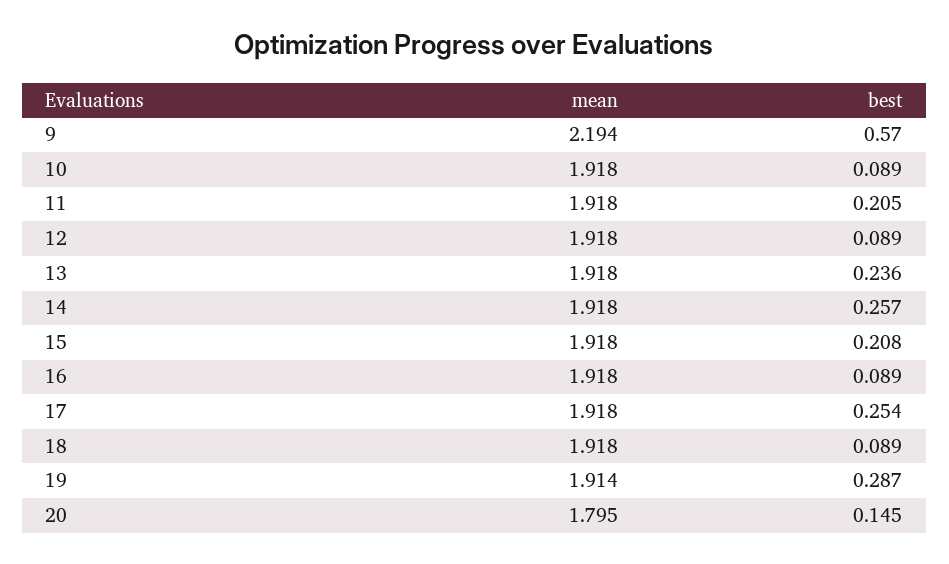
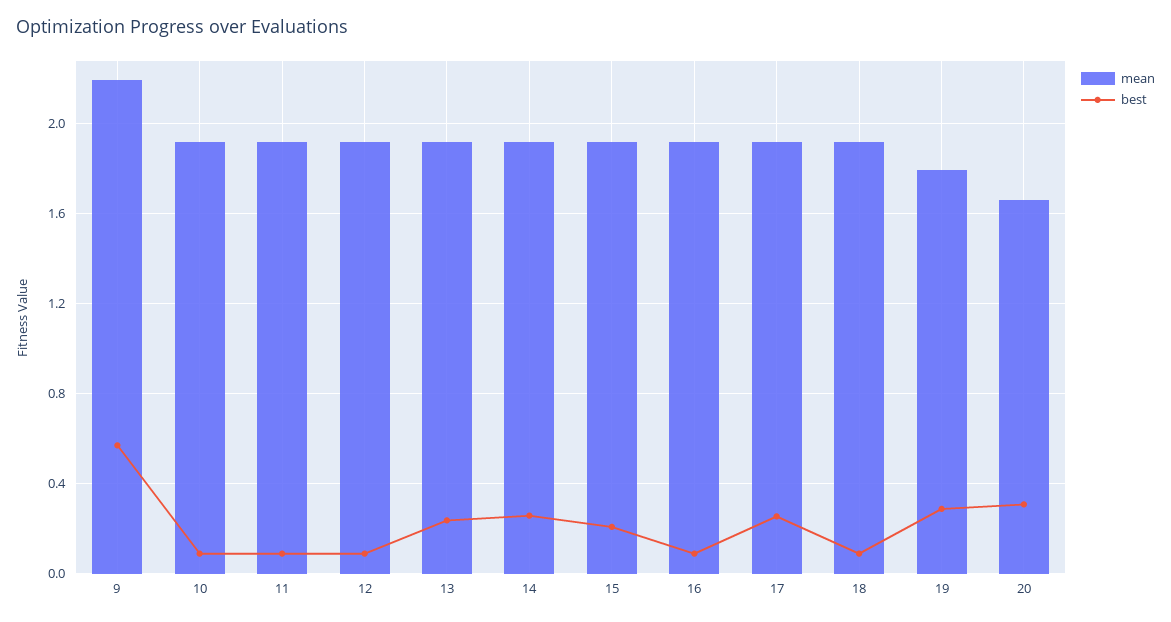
  {
    "mean": {
      "9": 2.194,
      "10": 1.918,
      "11": 1.918,
      "12": 1.918,
      "13": 1.918,
      "14": 1.918,
      "15": 1.918,
      "16": 1.918,
      "17": 1.918,
      "18": 1.918,
-     "19": 1.914,
+     "19": 1.8,
-     "20": 1.795
+     "20": 1.65
    },
    "best": {
      "9": 0.57,
      "10": 0.089,
-     "11": 0.205,
+     "11": 0.1,
      "12": 0.089,
      "13": 0.236,
      "14": 0.257,
      "15": 0.208,
      "16": 0.089,
      "17": 0.254,
      "18": 0.089,
      "19": 0.287,
-     "20": 0.145
+     "20": 0.3
    }
  }

